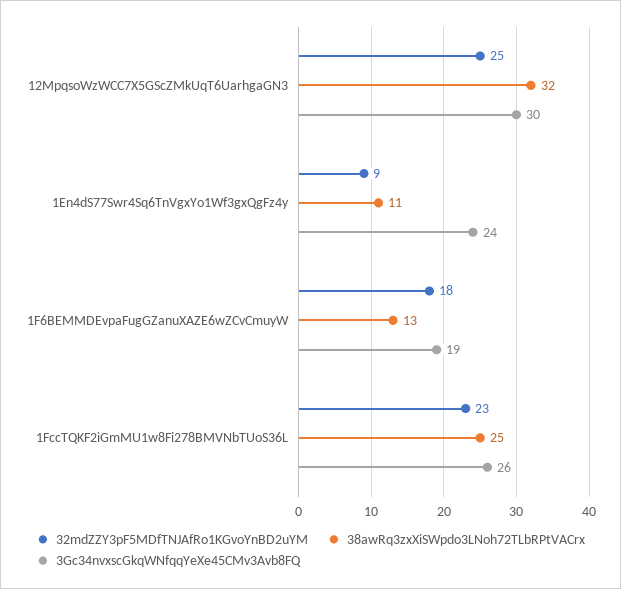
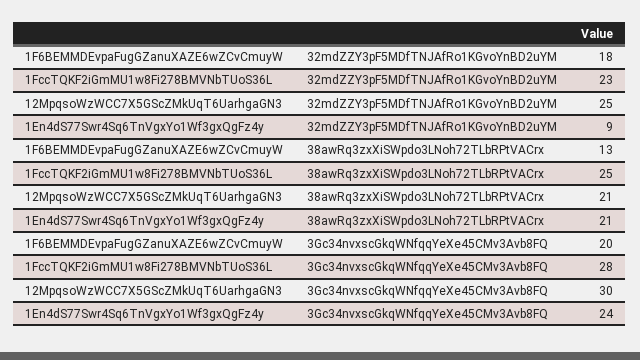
  {
    "32mdZZY3pF5MDfTNJAfRo1KGvoYnBD2uYM": {
      "12MpqsoWzWCC7X5GScZMkUqT6UarhgaGN3": 25,
      "1En4dS77Swr4Sq6TnVgxYo1Wf3gxQgFz4y": 9,
      "1F6BEMMDEvpaFugGZanuXAZE6wZCvCmuyW": 18,
      "1FccTQKF2iGmMU1w8Fi278BMVNbTUoS36L": 23
    },
    "38awRq3zxXiSWpdo3LNoh72TLbRPtVACrx": {
-     "12MpqsoWzWCC7X5GScZMkUqT6UarhgaGN3": 32,
+     "12MpqsoWzWCC7X5GScZMkUqT6UarhgaGN3": 21,
-     "1En4dS77Swr4Sq6TnVgxYo1Wf3gxQgFz4y": 11,
+     "1En4dS77Swr4Sq6TnVgxYo1Wf3gxQgFz4y": 21,
      "1F6BEMMDEvpaFugGZanuXAZE6wZCvCmuyW": 13,
      "1FccTQKF2iGmMU1w8Fi278BMVNbTUoS36L": 25
    },
    "3Gc34nvxscGkqWNfqqYeXe45CMv3Avb8FQ": {
      "12MpqsoWzWCC7X5GScZMkUqT6UarhgaGN3": 30,
      "1En4dS77Swr4Sq6TnVgxYo1Wf3gxQgFz4y": 24,
-     "1F6BEMMDEvpaFugGZanuXAZE6wZCvCmuyW": 19,
+     "1F6BEMMDEvpaFugGZanuXAZE6wZCvCmuyW": 20,
-     "1FccTQKF2iGmMU1w8Fi278BMVNbTUoS36L": 26
+     "1FccTQKF2iGmMU1w8Fi278BMVNbTUoS36L": 28
    }
  }

